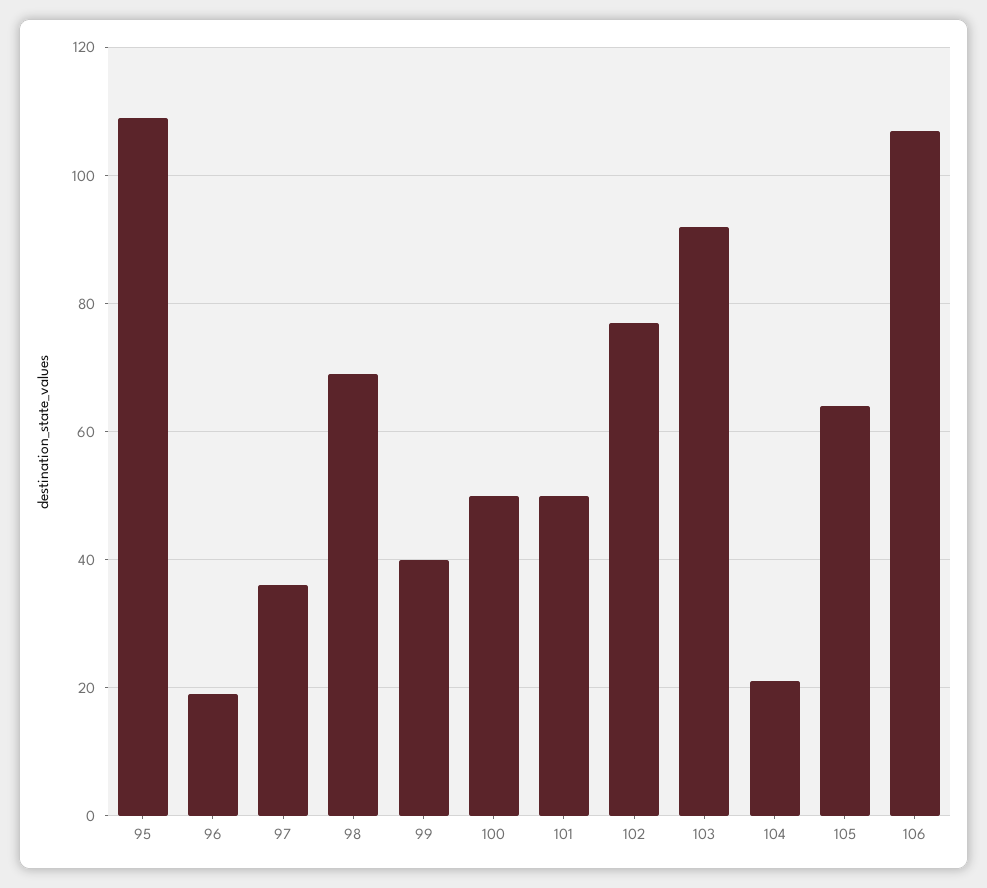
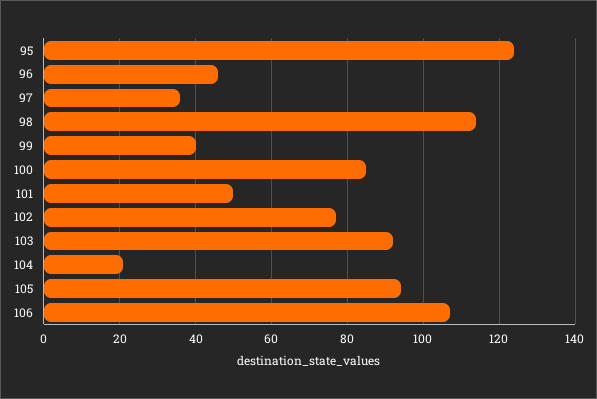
  {
-   "95": 110,
+   "95": 125,
-   "96": 20,
+   "96": 45,
    "97": 35,
-   "98": 70,
+   "98": 115,
    "99": 40,
-   "100": 50,
+   "100": 85,
    "101": 50,
    "102": 75,
    "103": 90,
    "104": 20,
-   "105": 65,
+   "105": 95,
    "106": 105
  }

